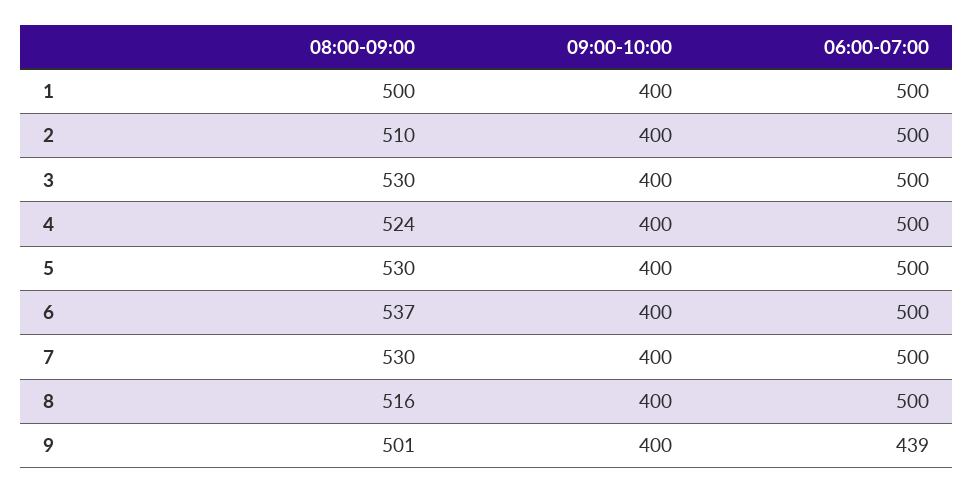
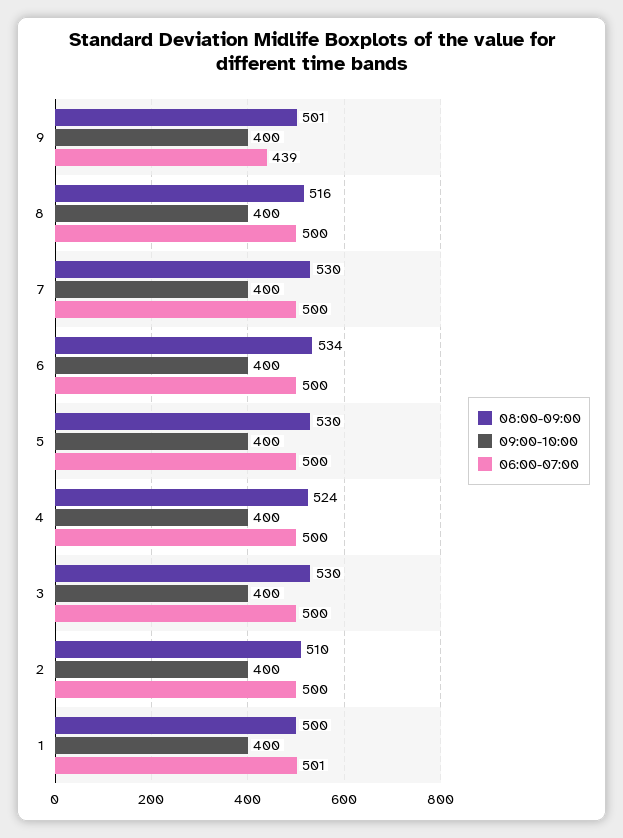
  {
    "08:00-09:00": {
      "1": 500,
      "2": 510,
      "3": 530,
      "4": 524,
      "5": 530,
-     "6": 537,
+     "6": 534,
      "7": 530,
      "8": 516,
      "9": 501
    },
    "09:00-10:00": {
      "1": 400,
      "2": 400,
      "3": 400,
      "4": 400,
      "5": 400,
      "6": 400,
      "7": 400,
      "8": 400,
      "9": 400
    },
    "06:00-07:00": {
-     "1": 500,
+     "1": 501,
      "2": 500,
      "3": 500,
      "4": 500,
      "5": 500,
      "6": 500,
      "7": 500,
      "8": 500,
      "9": 439
    }
  }

